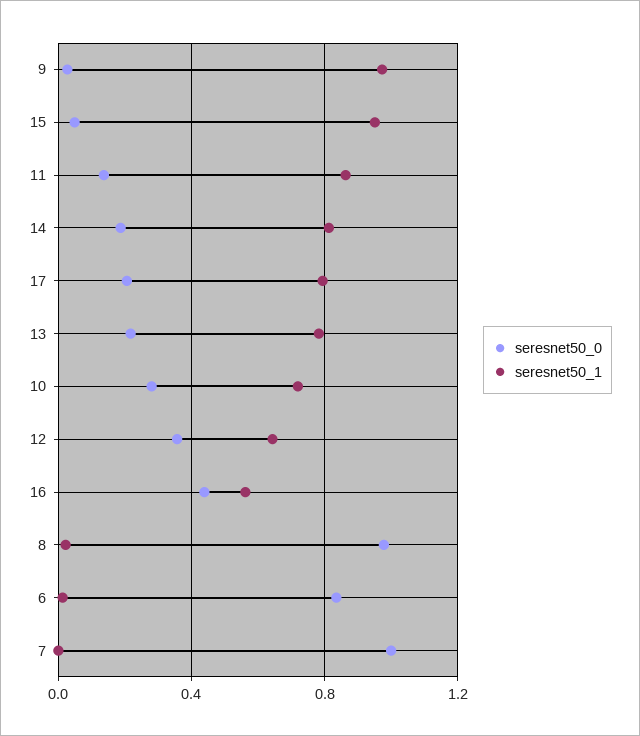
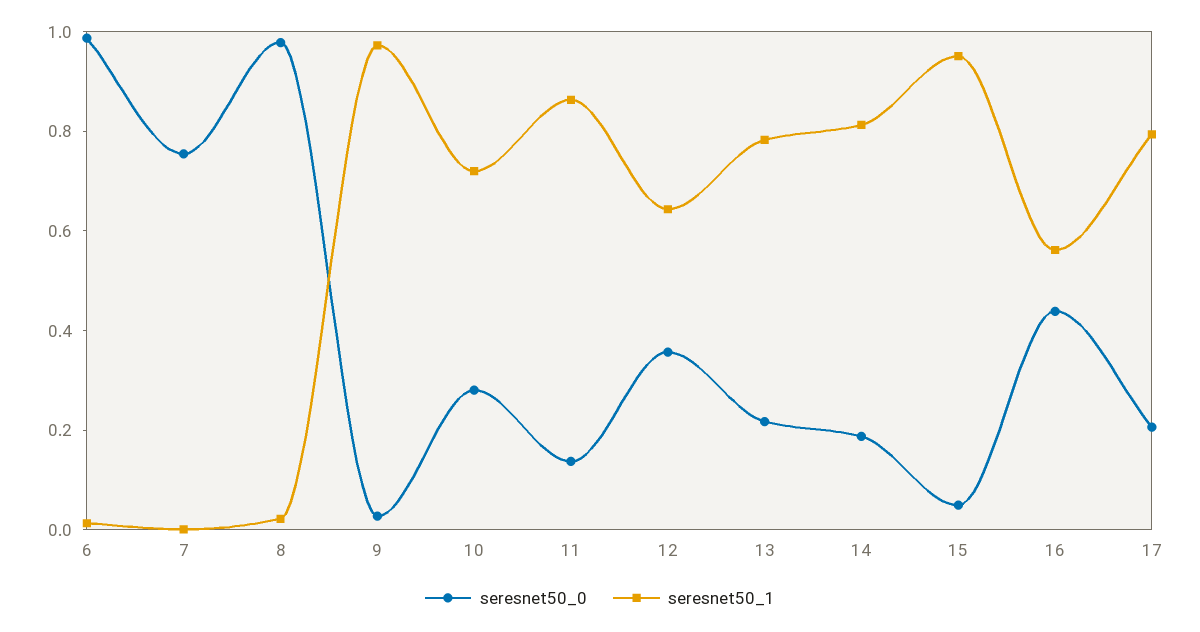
  {
    "seresnet50_0": {
      "9": 0.05,
      "15": 0.05,
      "11": 0.15,
      "14": 0.2,
      "17": 0.2,
      "13": 0.2,
      "10": 0.3,
      "12": 0.35,
      "16": 0.45,
      "8": 1,
-     "6": 0.85,
+     "6": 1,
-     "7": 1
+     "7": 0.75
    },
    "seresnet50_1": {
      "9": 0.95,
      "15": 0.95,
      "11": 0.85,
      "14": 0.8,
      "17": 0.8,
      "13": 0.8,
      "10": 0.7,
      "12": 0.65,
      "16": 0.55,
      "8": 0,
      "6": 0,
      "7": 0
    }
  }

